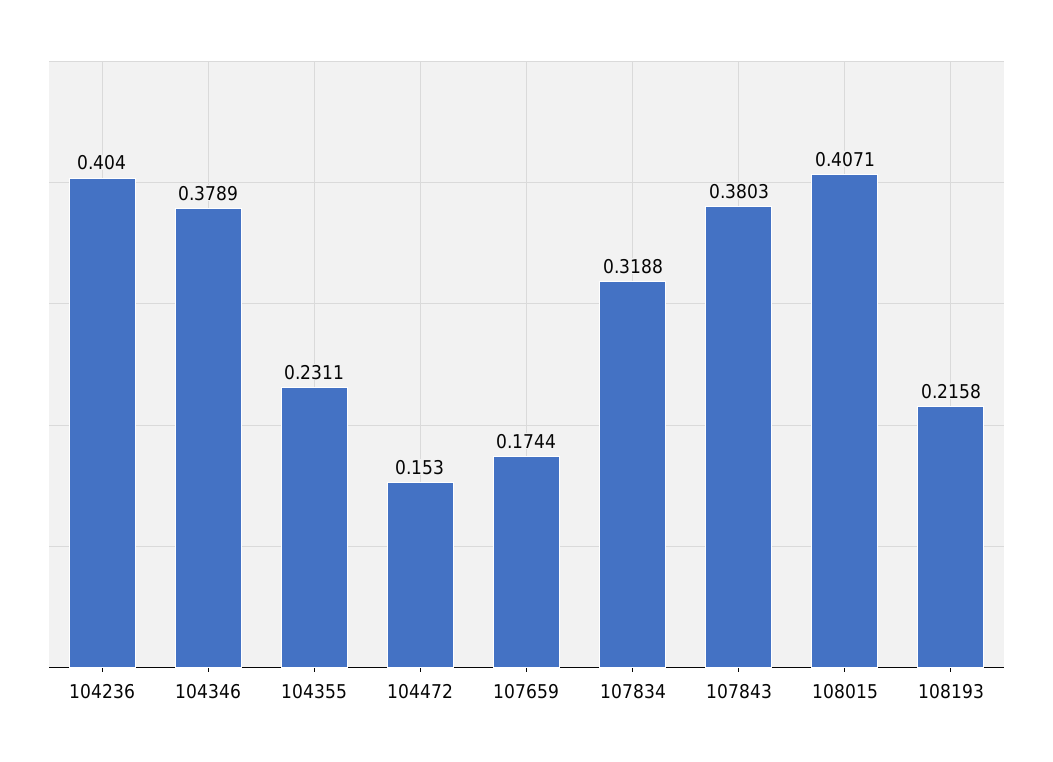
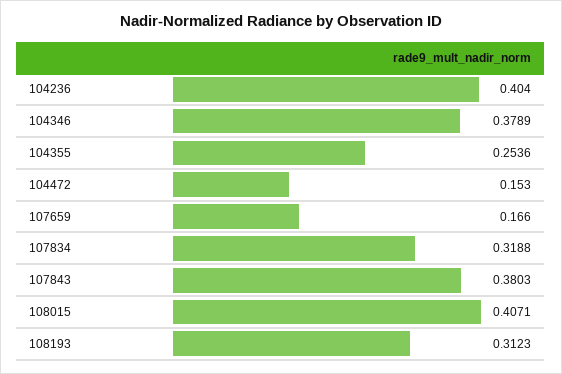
  {
    "104236": 0.404,
    "104346": 0.3789,
-   "104355": 0.2311,
+   "104355": 0.2536,
    "104472": 0.153,
-   "107659": 0.1744,
+   "107659": 0.166,
    "107834": 0.3188,
    "107843": 0.3803,
    "108015": 0.4071,
-   "108193": 0.2158
+   "108193": 0.3123
  }

